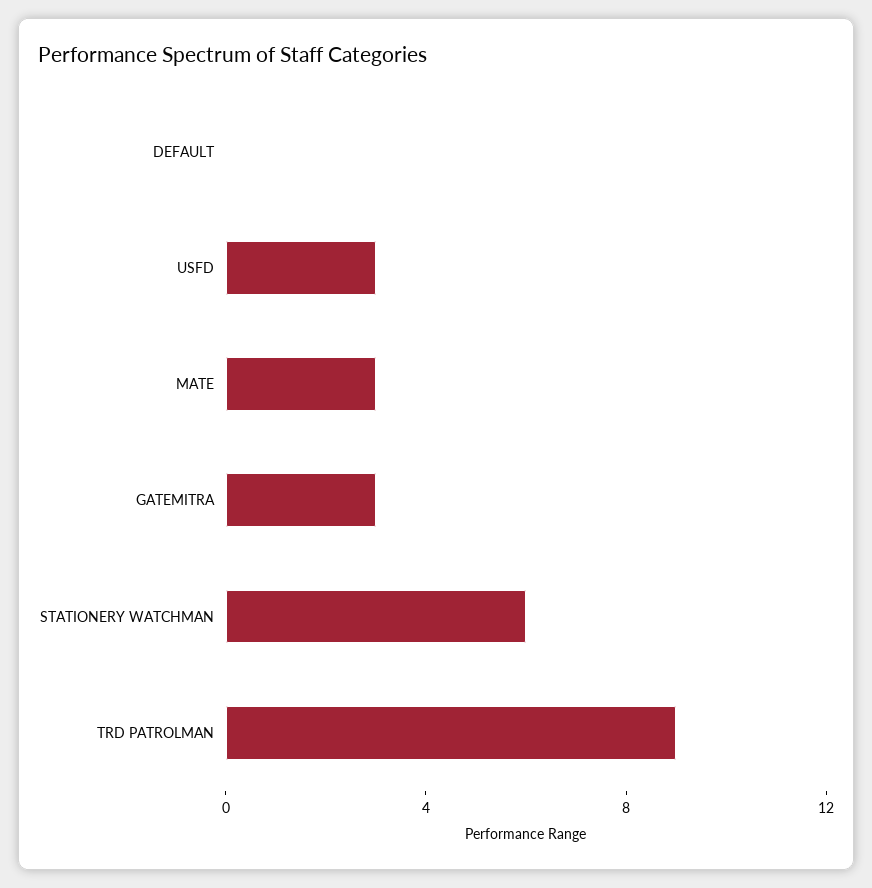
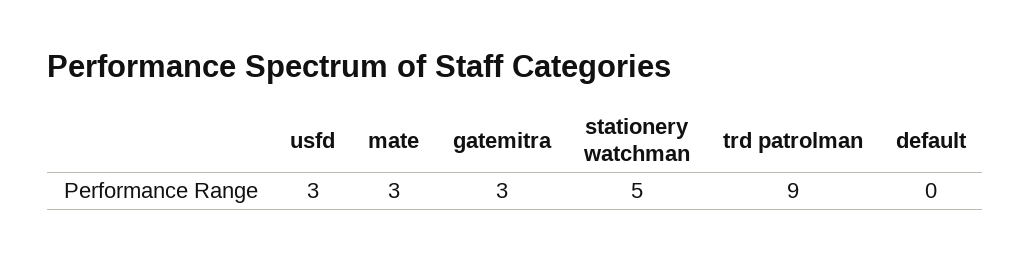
  {
    "DEFAULT": 0,
    "USFD": 3,
    "MATE": 3,
    "GATEMITRA": 3,
-   "STATIONERY WATCHMAN": 6,
+   "STATIONERY WATCHMAN": 5,
    "TRD PATROLMAN": 9
  }

